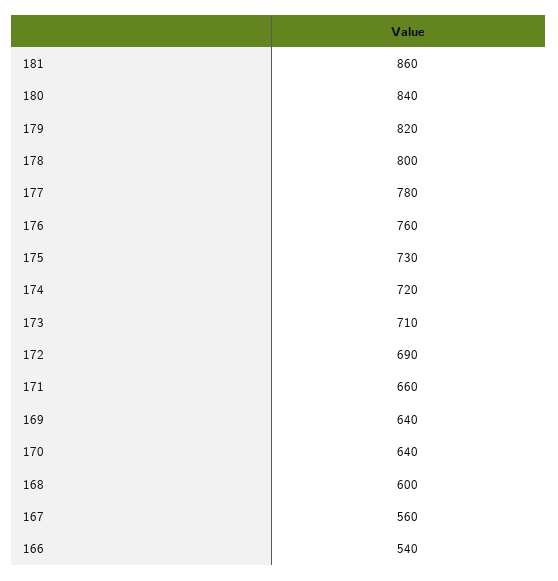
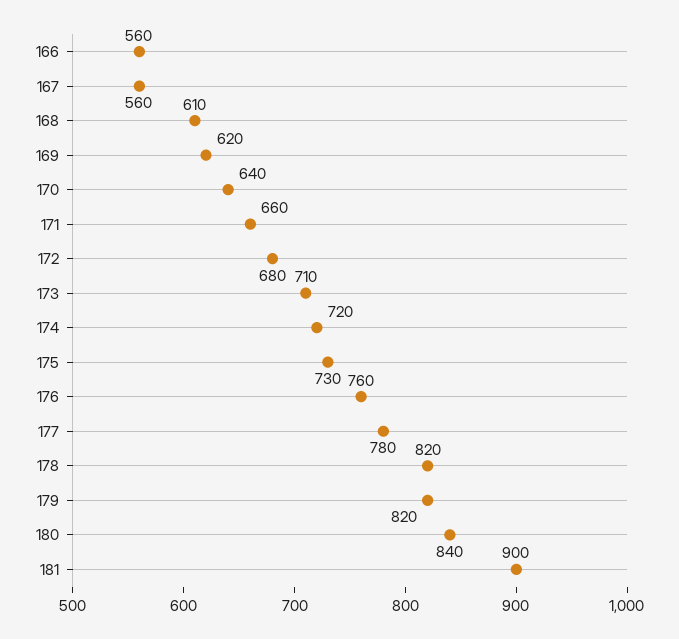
  {
-   "181": 860,
+   "181": 900,
    "180": 840,
    "179": 820,
-   "178": 800,
+   "178": 820,
    "177": 780,
    "176": 760,
    "175": 730,
    "174": 720,
    "173": 710,
-   "172": 690,
+   "172": 680,
    "171": 660,
-   "169": 640,
+   "169": 620,
    "170": 640,
-   "168": 600,
+   "168": 610,
    "167": 560,
-   "166": 540
+   "166": 560
  }

